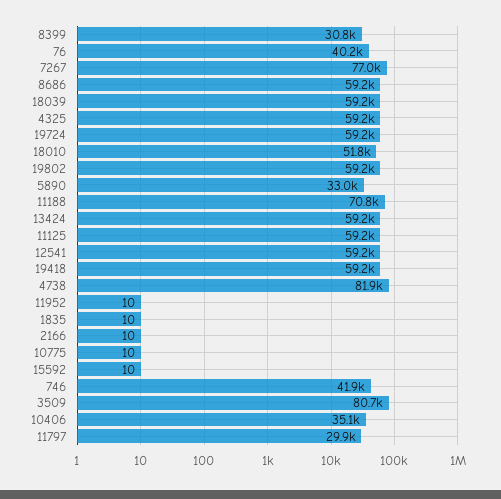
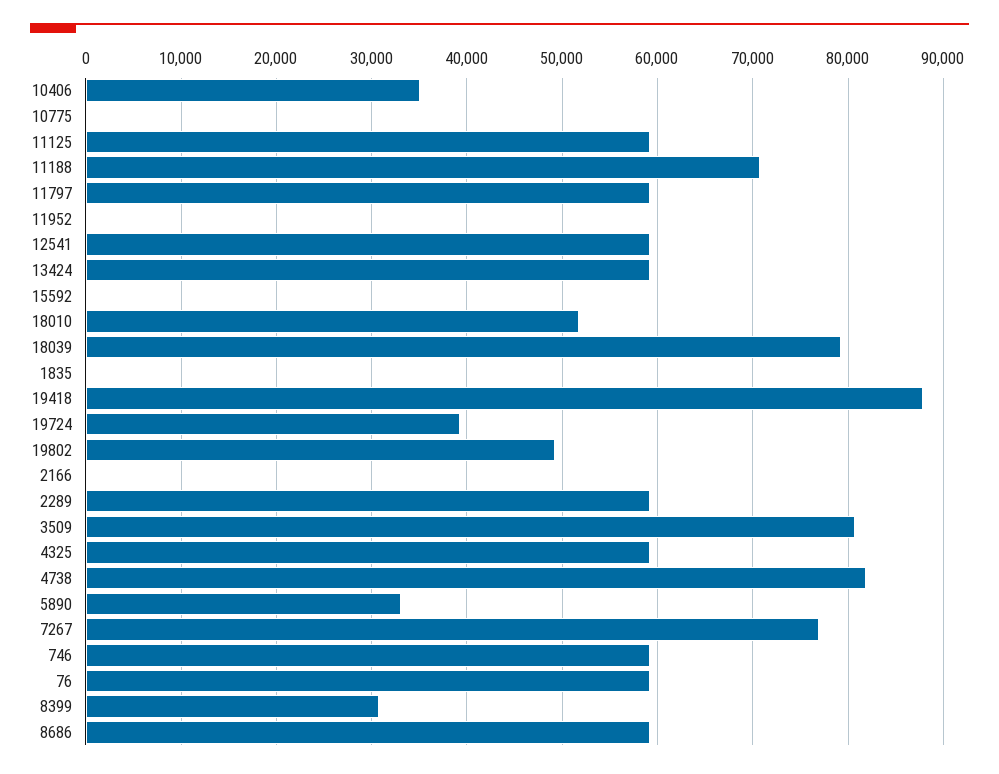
  {
    "8399": 30800,
-   "76": 40200,
+   "76": 59000,
    "7267": 77000,
    "8686": 59200,
-   "18039": 59200,
+   "18039": 79000,
    "4325": 59200,
-   "19724": 59200,
+   "19724": 39000,
    "18010": 51800,
-   "19802": 59200,
+   "19802": 49000,
    "5890": 33000,
    "11188": 70800,
    "13424": 59200,
    "11125": 59200,
    "12541": 59200,
-   "19418": 59200,
+   "19418": 88000,
    "4738": 81900,
    "11952": 10,
    "1835": 10,
    "2166": 10,
    "10775": 10,
    "15592": 10,
-   "746": 41900,
+   "746": 59000,
    "3509": 80700,
    "10406": 35100,
-   "11797": 29900
+   "11797": 59000,
+   "2289": 59000
  }

